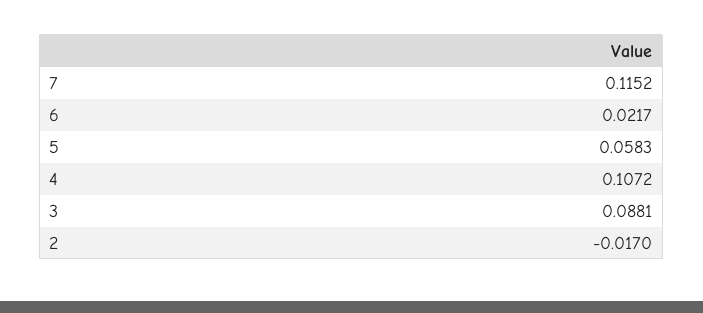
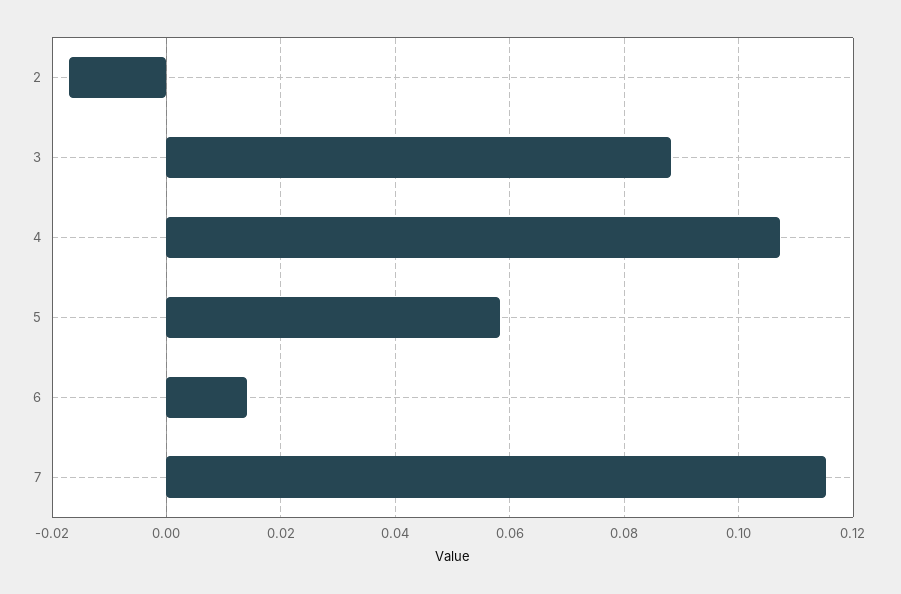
  {
    "7": 0.1152,
-   "6": 0.0217,
+   "6": 0.014,
    "5": 0.0583,
    "4": 0.1072,
    "3": 0.0881,
    "2": -0.017
  }

